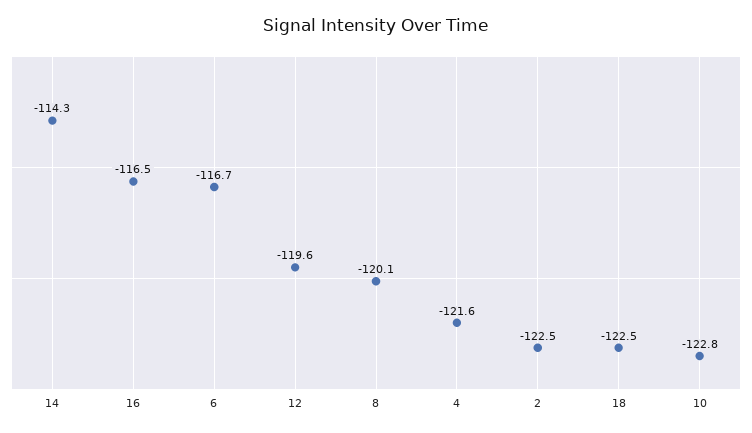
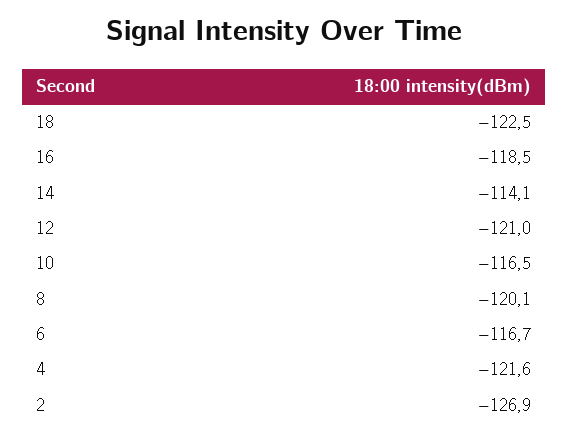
  {
-   "14": -114.3,
+   "14": -114.1,
-   "16": -116.5,
+   "16": -118.5,
    "6": -116.7,
-   "12": -119.6,
+   "12": -121,
    "8": -120.1,
    "4": -121.6,
-   "2": -122.5,
+   "2": -126.9,
    "18": -122.5,
-   "10": -122.8
+   "10": -116.5
  }

